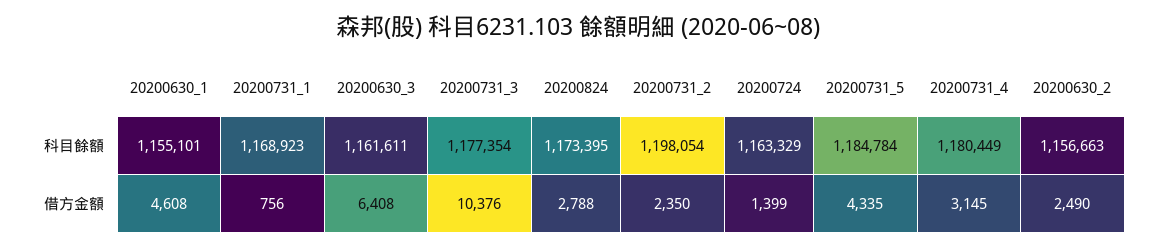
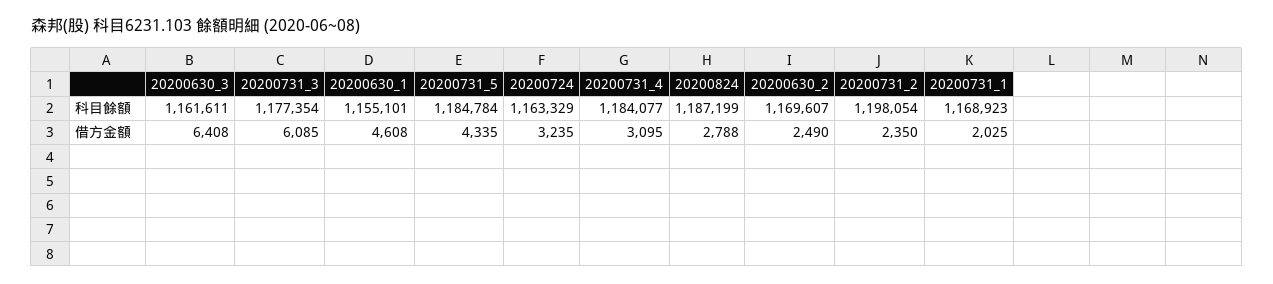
  {
    "20200630_1": {
      "科目餘額": 1155101,
      "借方金額": 4608
    },
    "20200731_1": {
      "科目餘額": 1168923,
-     "借方金額": 756
+     "借方金額": 2025
    },
    "20200630_3": {
      "科目餘額": 1161611,
      "借方金額": 6408
    },
    "20200731_3": {
      "科目餘額": 1177354,
-     "借方金額": 10376
+     "借方金額": 6085
    },
    "20200824": {
-     "科目餘額": 1173395,
+     "科目餘額": 1187199,
      "借方金額": 2788
    },
    "20200731_2": {
      "科目餘額": 1198054,
      "借方金額": 2350
    },
    "20200724": {
      "科目餘額": 1163329,
-     "借方金額": 1399
+     "借方金額": 3235
    },
    "20200731_5": {
      "科目餘額": 1184784,
      "借方金額": 4335
    },
    "20200731_4": {
-     "科目餘額": 1180449,
+     "科目餘額": 1184077,
-     "借方金額": 3145
+     "借方金額": 3095
    },
    "20200630_2": {
-     "科目餘額": 1156663,
+     "科目餘額": 1169607,
      "借方金額": 2490
    }
  }

